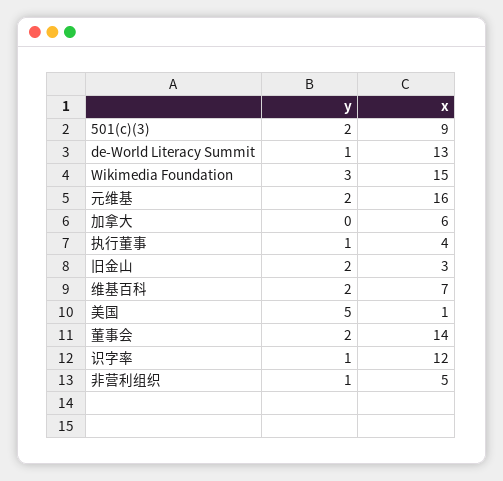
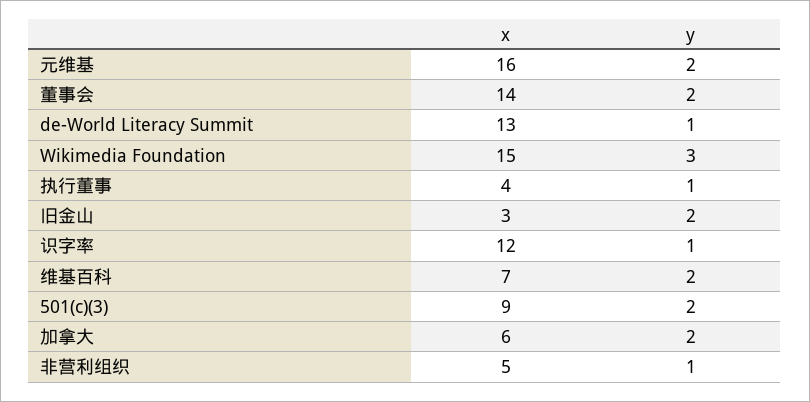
  {
    "y": {
      "501(c)(3)": 2,
      "de-World Literacy Summit": 1,
      "Wikimedia Foundation": 3,
      "元维基": 2,
-     "加拿大": 0,
+     "加拿大": 2,
      "执行董事": 1,
      "旧金山": 2,
      "维基百科": 2,
-     "美国": 5,
      "董事会": 2,
      "识字率": 1,
      "非营利组织": 1
    },
    "x": {
      "501(c)(3)": 9,
      "de-World Literacy Summit": 13,
      "Wikimedia Foundation": 15,
      "元维基": 16,
      "加拿大": 6,
      "执行董事": 4,
      "旧金山": 3,
      "维基百科": 7,
-     "美国": 1,
      "董事会": 14,
      "识字率": 12,
      "非营利组织": 5
    }
  }

